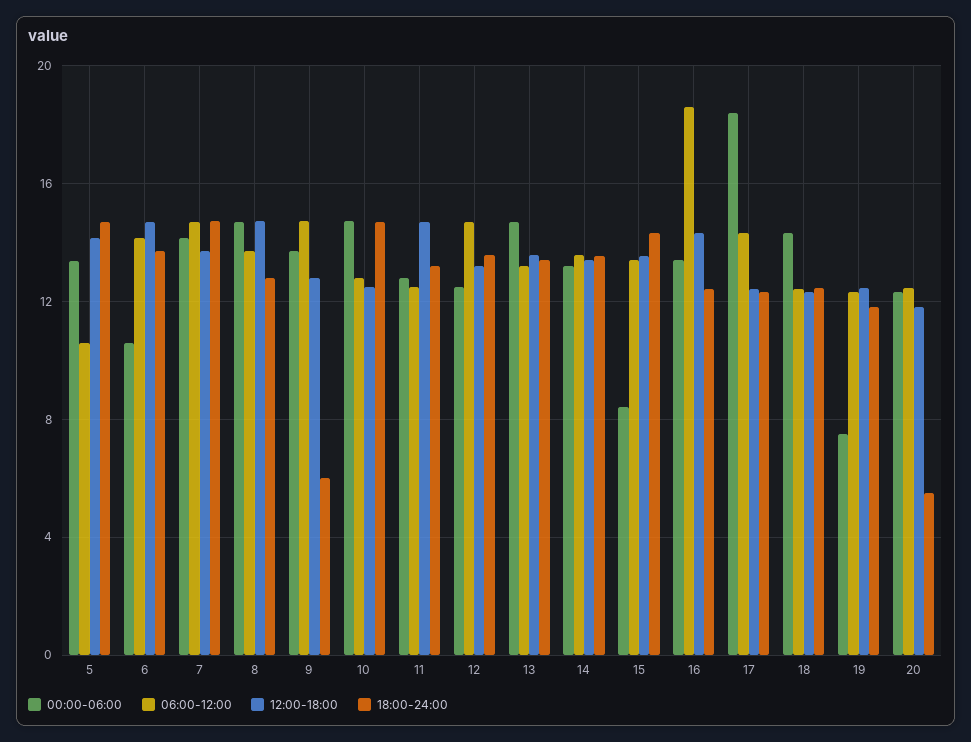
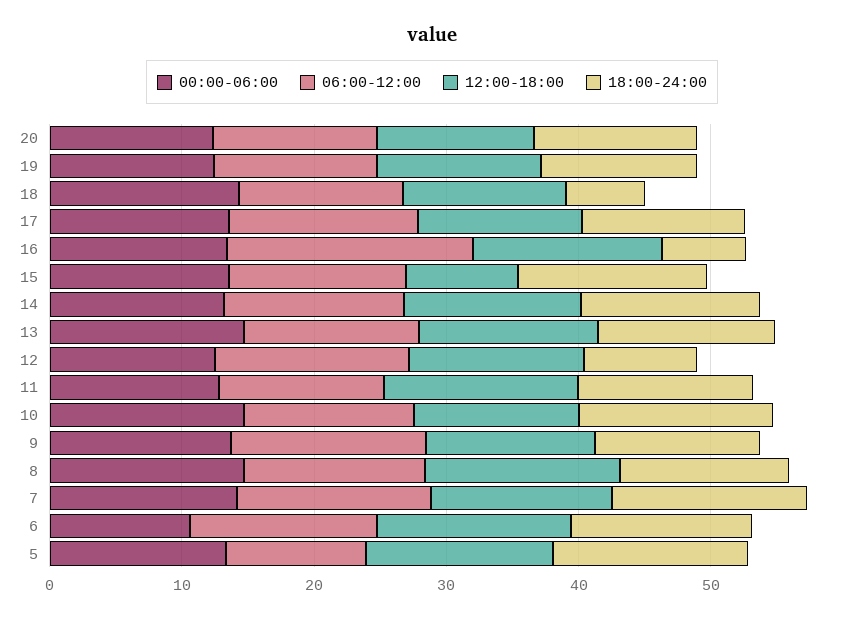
  {
    "00:00-06:00": {
      "5": 13.5,
      "6": 10.5,
      "7": 14,
      "8": 14.5,
      "9": 13.5,
      "10": 14.5,
      "11": 13,
      "12": 12.5,
      "13": 14.5,
      "14": 13,
-     "15": 8.5,
+     "15": 14,
      "16": 13.5,
-     "17": 18.5,
+     "17": 14,
      "18": 14.5,
-     "19": 7.5,
+     "19": 12,
      "20": 12.5
    },
    "06:00-12:00": {
      "5": 10.5,
      "6": 14,
      "7": 14.5,
      "8": 13.5,
      "9": 14.5,
      "10": 13,
      "11": 12.5,
      "12": 14.5,
      "13": 13,
      "14": 13.5,
      "15": 13.5,
      "16": 18.5,
      "17": 14.5,
      "18": 12.5,
      "19": 12.5,
      "20": 12.5
    },
    "12:00-18:00": {
      "5": 14,
      "6": 14.5,
      "7": 13.5,
      "8": 14.5,
      "9": 13,
      "10": 12.5,
      "11": 14.5,
      "12": 13,
      "13": 13.5,
      "14": 13.5,
-     "15": 13.5,
+     "15": 8,
      "16": 14.5,
      "17": 12.5,
      "18": 12.5,
      "19": 12.5,
      "20": 12
    },
    "18:00-24:00": {
      "5": 14.5,
      "6": 13.5,
      "7": 14.5,
      "8": 13,
-     "9": 6,
+     "9": 12,
      "10": 14.5,
      "11": 13,
-     "12": 13.5,
+     "12": 8,
      "13": 13.5,
      "14": 13.5,
      "15": 14.5,
-     "16": 12.5,
+     "16": 6,
      "17": 12.5,
-     "18": 12.5,
+     "18": 6,
      "19": 12,
-     "20": 5.5
+     "20": 12
    }
  }

